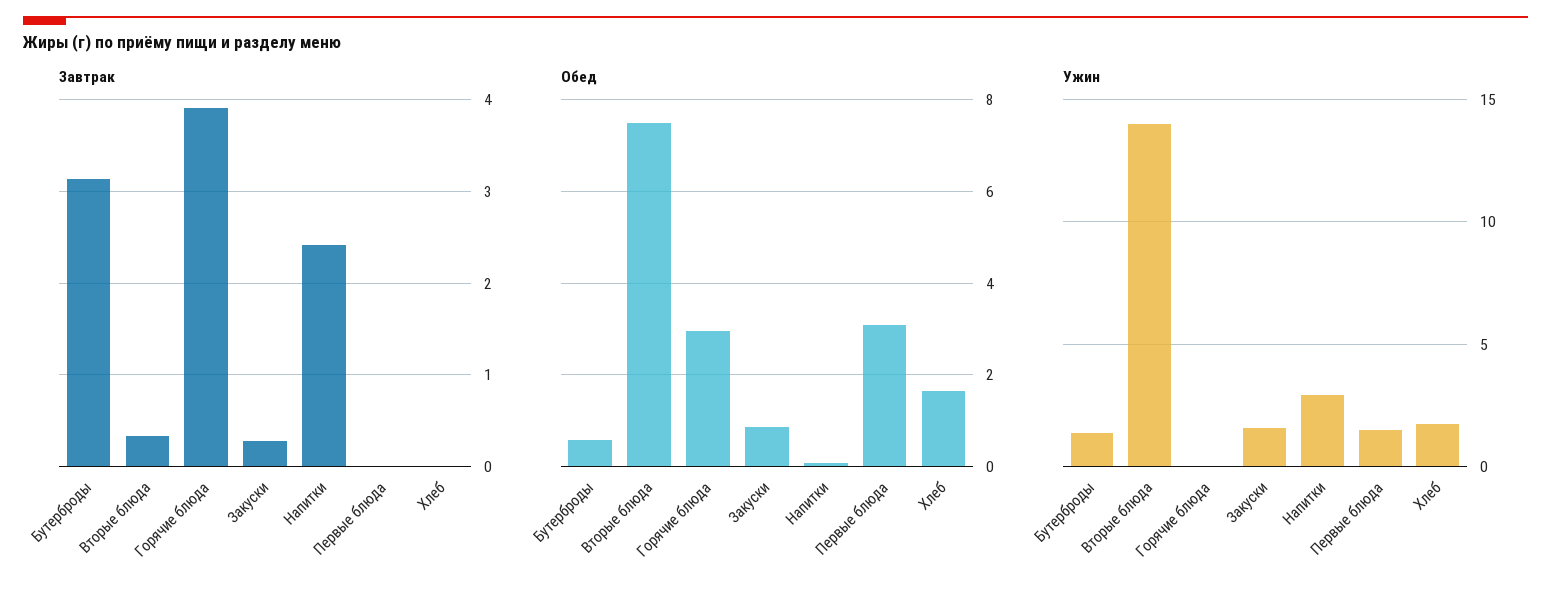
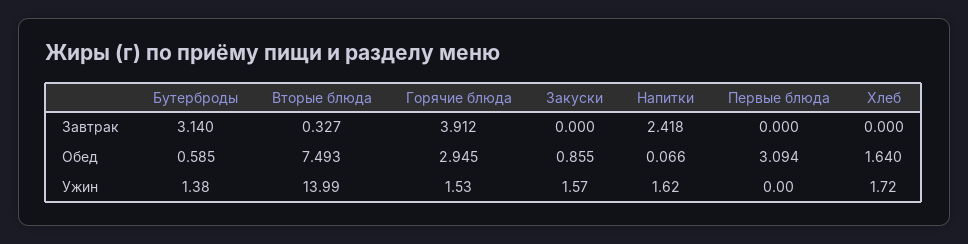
  {
    "Завтрак": {
      "Бутерброды": 3.14,
      "Вторые блюда": 0.327,
      "Горячие блюда": 3.912,
-     "Закуски": 0.3,
+     "Закуски": 0,
      "Напитки": 2.418,
      "Первые блюда": 0,
      "Хлеб": 0
    },
    "Обед": {
      "Бутерброды": 0.585,
      "Вторые блюда": 7.493,
      "Горячие блюда": 2.945,
      "Закуски": 0.855,
      "Напитки": 0.066,
      "Первые блюда": 3.094,
      "Хлеб": 1.64
    },
    "Ужин": {
      "Бутерброды": 1.38,
      "Вторые блюда": 13.99,
-     "Горячие блюда": 0,
+     "Горячие блюда": 1.53,
      "Закуски": 1.57,
-     "Напитки": 3,
+     "Напитки": 1.62,
-     "Первые блюда": 1.5,
+     "Первые блюда": 0,
      "Хлеб": 1.72
    }
  }

